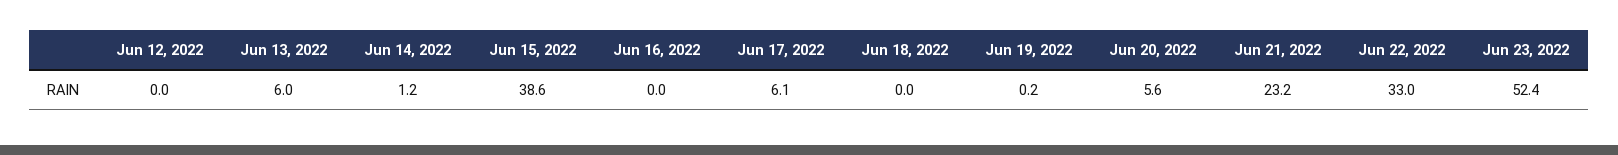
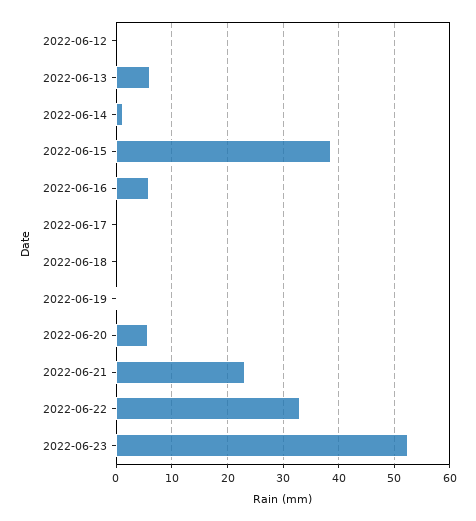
  {
    "Jun 12, 2022": 0,
    "Jun 13, 2022": 6,
    "Jun 14, 2022": 1.2,
    "Jun 15, 2022": 38.6,
-   "Jun 16, 2022": 0,
+   "Jun 16, 2022": 6,
-   "Jun 17, 2022": 6.1,
+   "Jun 17, 2022": 0,
    "Jun 18, 2022": 0,
    "Jun 19, 2022": 0.2,
    "Jun 20, 2022": 5.6,
    "Jun 21, 2022": 23.2,
    "Jun 22, 2022": 33,
    "Jun 23, 2022": 52.4
  }

